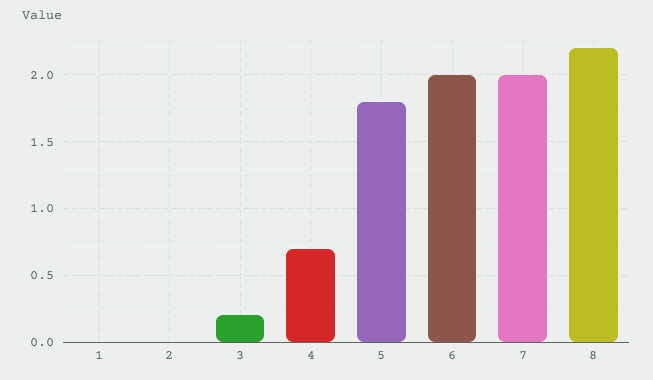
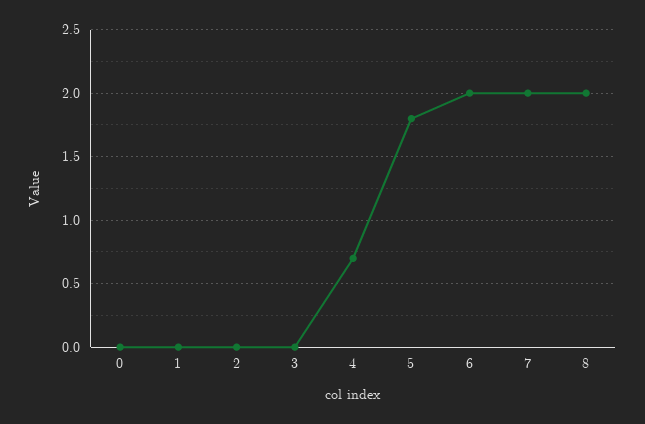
  {
    "1": 0,
    "2": 0,
-   "3": 0.2,
+   "3": 0,
    "4": 0.7,
    "5": 1.8,
    "6": 2,
    "7": 2,
-   "8": 2.2
+   "8": 2,
+   "0": 0
  }

